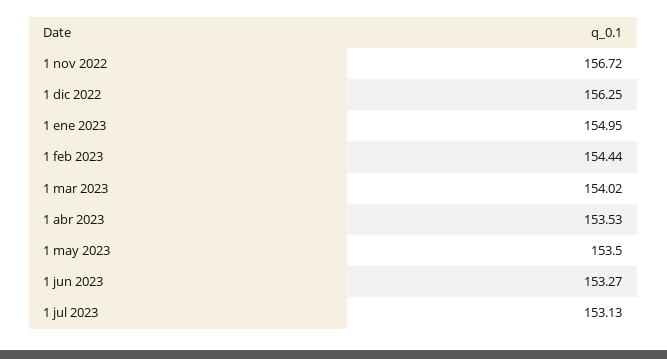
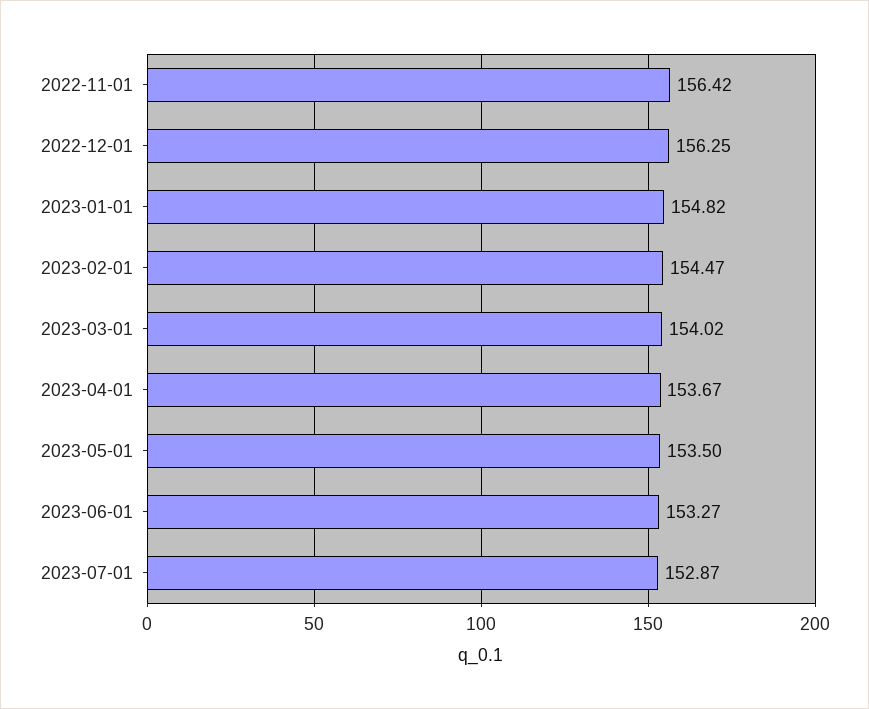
  {
-   "1 nov 2022": 156.72,
+   "1 nov 2022": 156.42,
    "1 dic 2022": 156.25,
-   "1 ene 2023": 154.95,
+   "1 ene 2023": 154.82,
-   "1 feb 2023": 154.44,
+   "1 feb 2023": 154.47,
    "1 mar 2023": 154.02,
-   "1 abr 2023": 153.53,
+   "1 abr 2023": 153.67,
    "1 may 2023": 153.5,
    "1 jun 2023": 153.27,
-   "1 jul 2023": 153.13
+   "1 jul 2023": 152.87
  }

